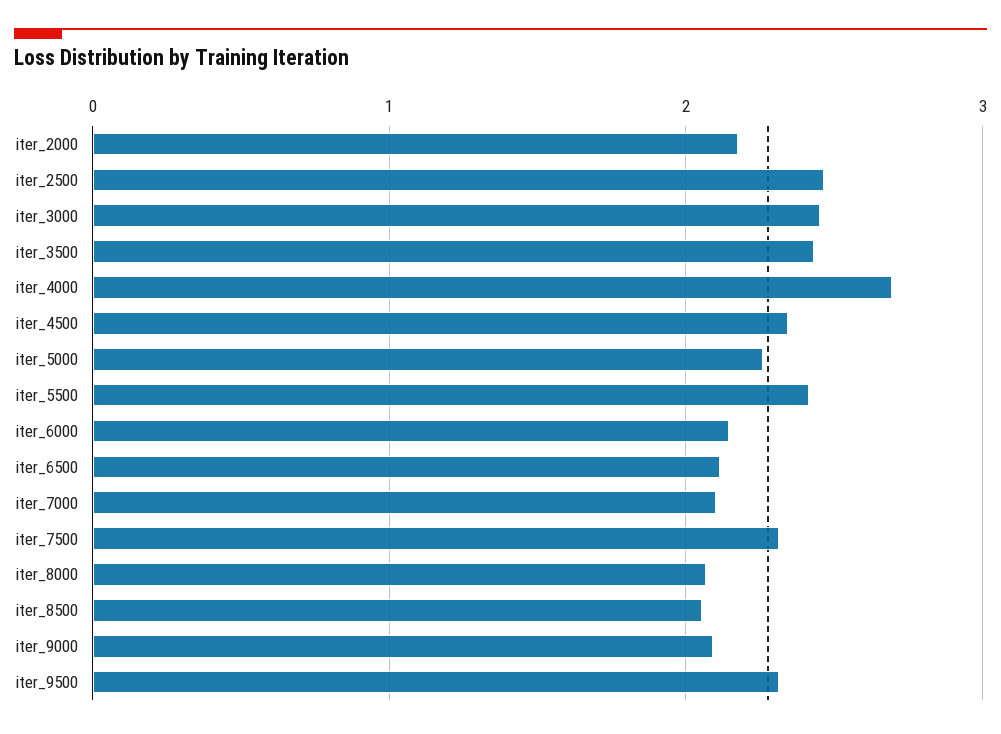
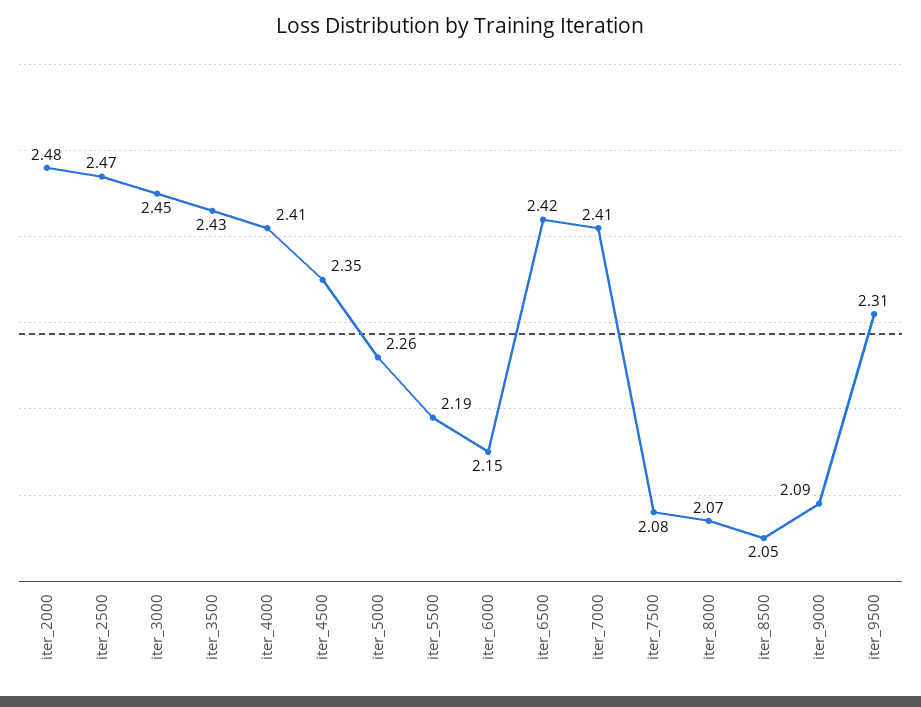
  {
-   "iter_2000": 2.2,
+   "iter_2000": 2.48,
    "iter_2500": 2.47,
    "iter_3000": 2.45,
    "iter_3500": 2.43,
-   "iter_4000": 2.7,
+   "iter_4000": 2.41,
    "iter_4500": 2.35,
    "iter_5000": 2.26,
-   "iter_5500": 2.4,
+   "iter_5500": 2.19,
    "iter_6000": 2.15,
-   "iter_6500": 2.1,
+   "iter_6500": 2.42,
-   "iter_7000": 2.1,
+   "iter_7000": 2.41,
-   "iter_7500": 2.3,
+   "iter_7500": 2.08,
    "iter_8000": 2.07,
    "iter_8500": 2.05,
    "iter_9000": 2.09,
    "iter_9500": 2.31
  }

